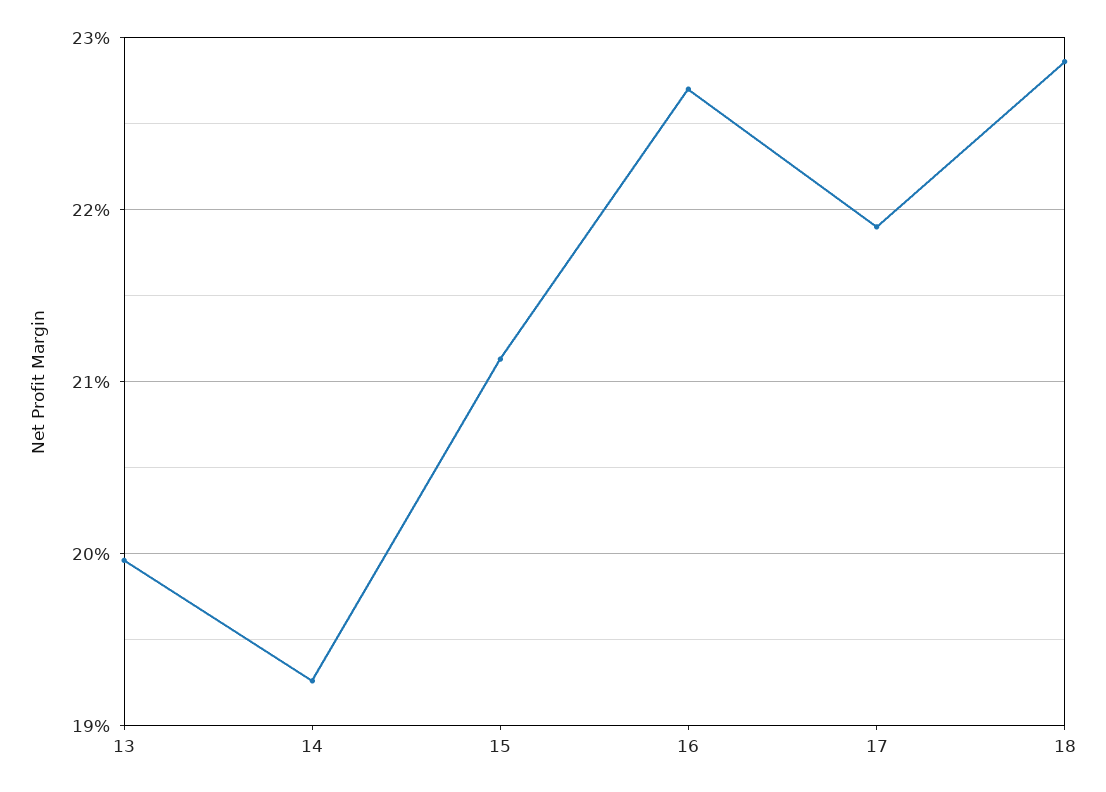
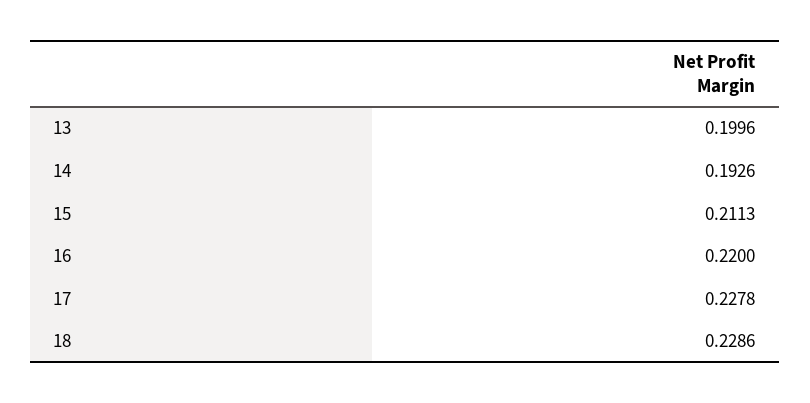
  {
    "13": 0.1996,
    "14": 0.1926,
    "15": 0.2113,
-   "16": 0.227,
+   "16": 0.22,
-   "17": 0.219,
+   "17": 0.2278,
    "18": 0.2286
  }

